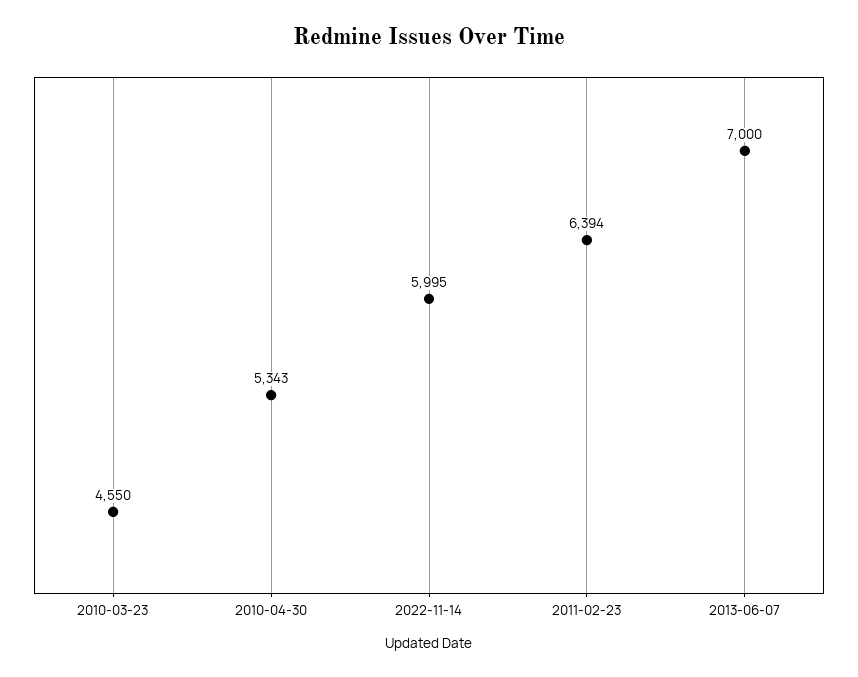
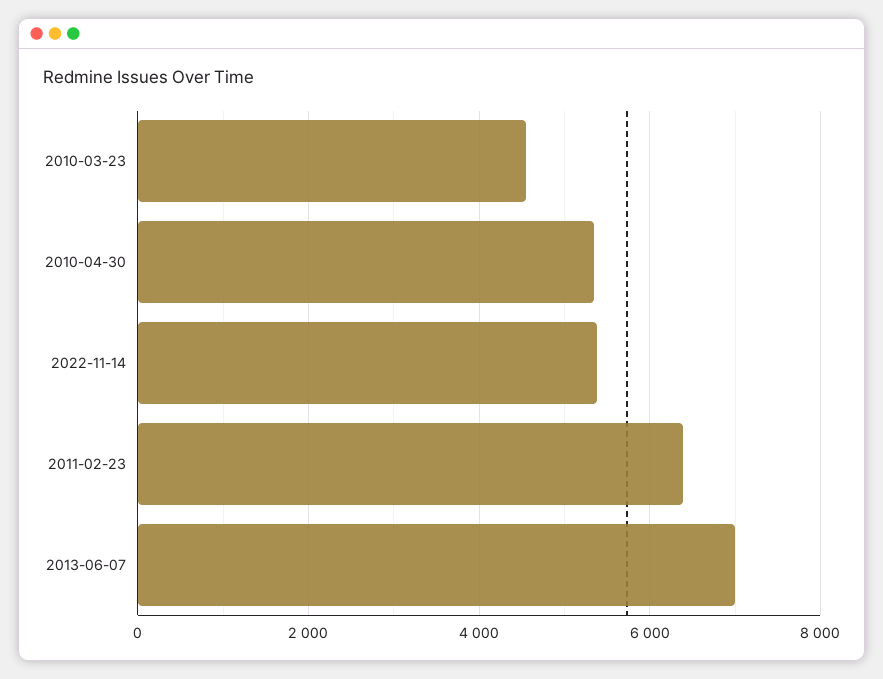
  {
    "2010-03-23": 4550,
    "2010-04-30": 5343,
-   "2022-11-14": 5995,
+   "2022-11-14": 5400,
    "2011-02-23": 6394,
    "2013-06-07": 7000
  }

